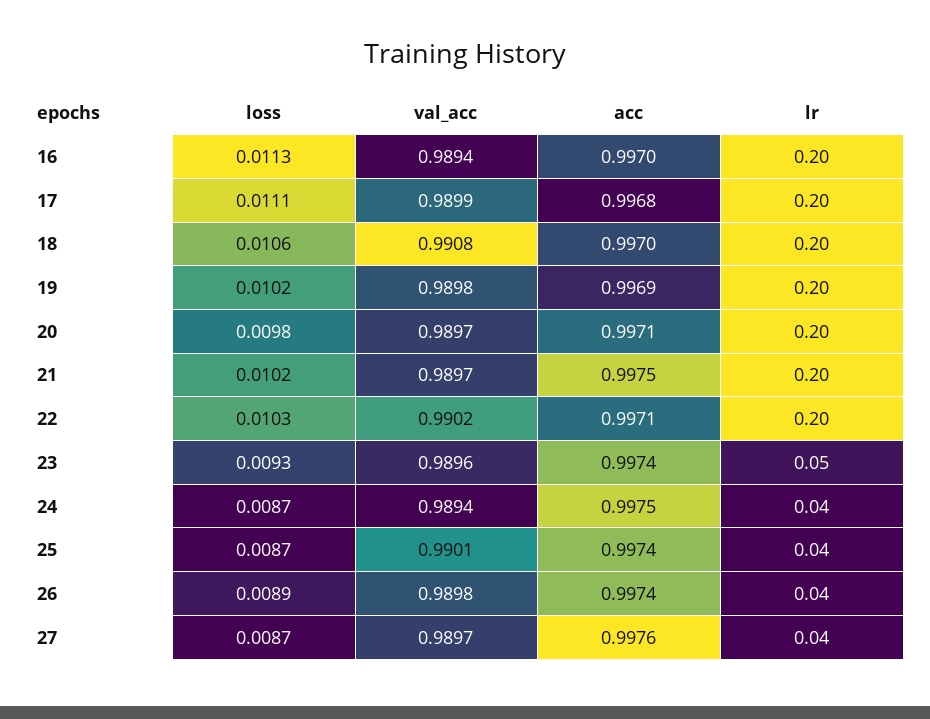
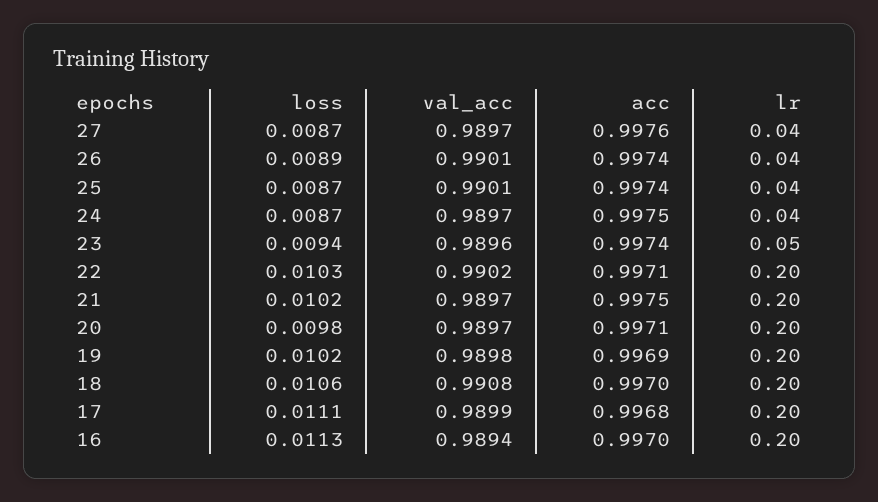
  {
    "loss": {
      "16": 0.0113,
      "17": 0.0111,
      "18": 0.0106,
      "19": 0.0102,
      "20": 0.0098,
      "21": 0.0102,
      "22": 0.0103,
-     "23": 0.0093,
+     "23": 0.0094,
      "24": 0.0087,
      "25": 0.0087,
      "26": 0.0089,
      "27": 0.0087
    },
    "val_acc": {
      "16": 0.9894,
      "17": 0.9899,
      "18": 0.9908,
      "19": 0.9898,
      "20": 0.9897,
      "21": 0.9897,
      "22": 0.9902,
      "23": 0.9896,
-     "24": 0.9894,
+     "24": 0.9897,
      "25": 0.9901,
-     "26": 0.9898,
+     "26": 0.9901,
      "27": 0.9897
    },
    "acc": {
      "16": 0.997,
      "17": 0.9968,
      "18": 0.997,
      "19": 0.9969,
      "20": 0.9971,
      "21": 0.9975,
      "22": 0.9971,
      "23": 0.9974,
      "24": 0.9975,
      "25": 0.9974,
      "26": 0.9974,
      "27": 0.9976
    },
    "lr": {
      "16": 0.2,
      "17": 0.2,
      "18": 0.2,
      "19": 0.2,
      "20": 0.2,
      "21": 0.2,
      "22": 0.2,
      "23": 0.05,
      "24": 0.04,
      "25": 0.04,
      "26": 0.04,
      "27": 0.04
    }
  }

